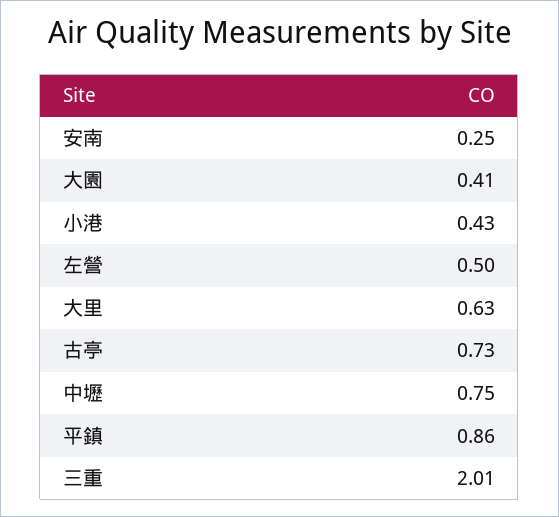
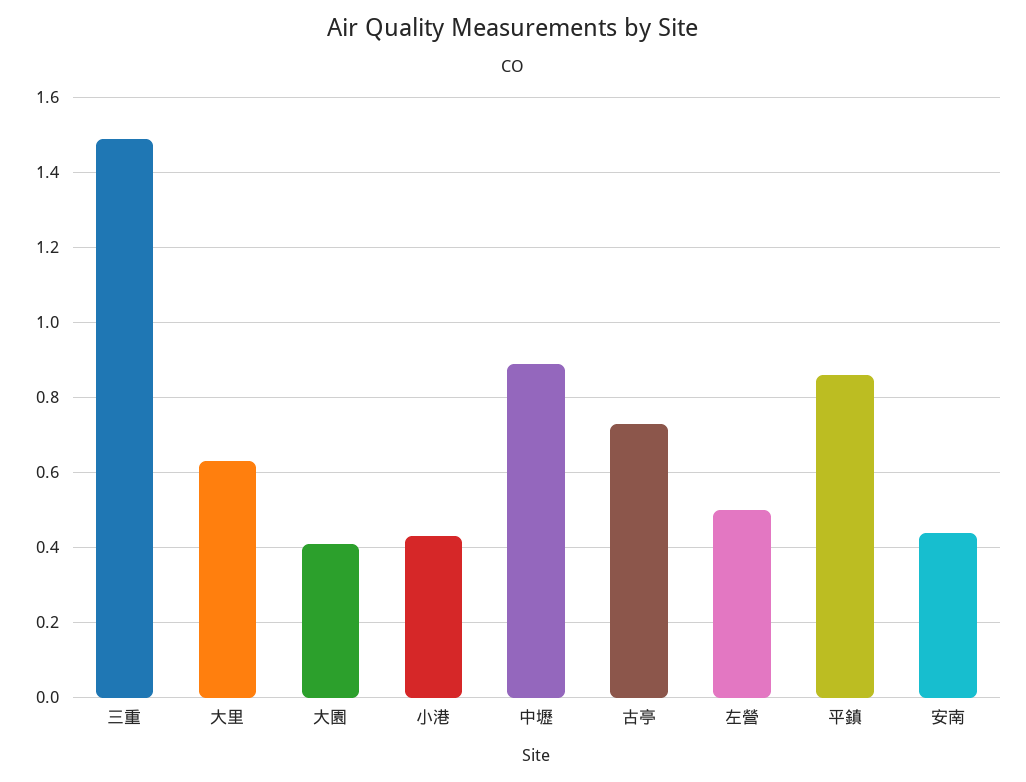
  {
-   "安南": 0.25,
+   "安南": 0.45,
    "大園": 0.41,
    "小港": 0.43,
    "左營": 0.5,
    "大里": 0.63,
    "古亭": 0.73,
-   "中壢": 0.75,
+   "中壢": 0.9,
    "平鎮": 0.86,
-   "三重": 2.01
+   "三重": 1.5
  }

